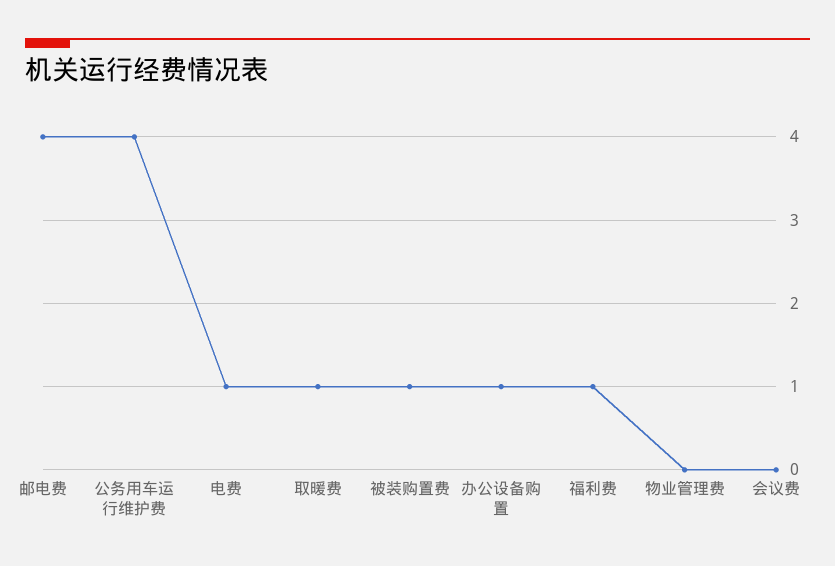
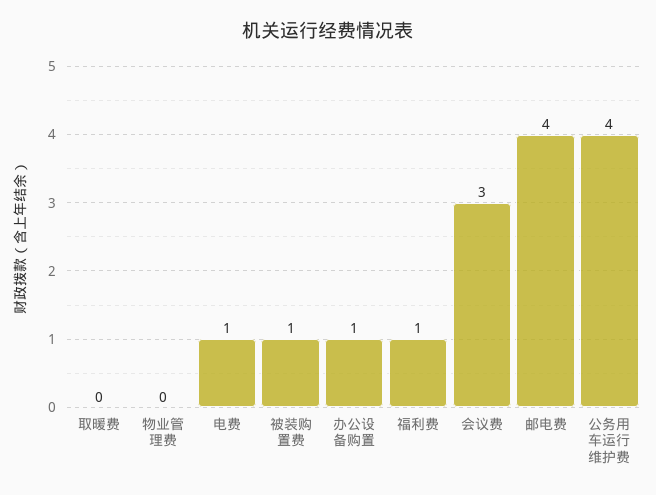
  {
    "邮电费": 4,
    "公务用车运行维护费": 4,
    "电费": 1,
-   "取暖费": 1,
+   "取暖费": 0,
    "被装购置费": 1,
    "办公设备购置": 1,
    "福利费": 1,
    "物业管理费": 0,
-   "会议费": 0
+   "会议费": 3
  }

